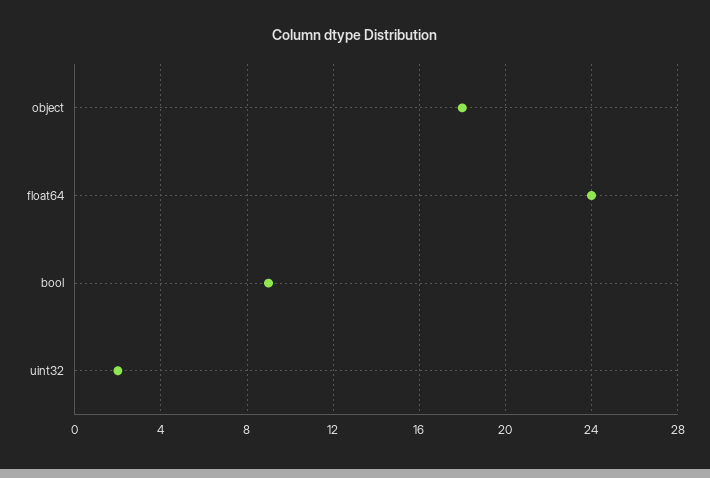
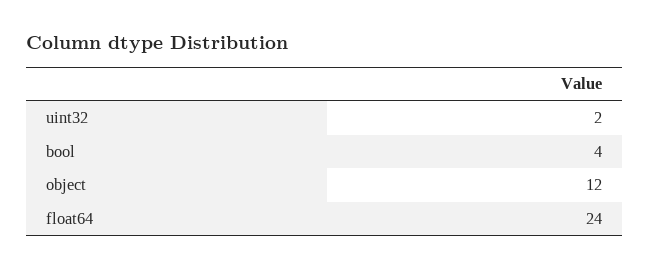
  {
-   "object": 18,
+   "object": 12,
    "float64": 24,
-   "bool": 9,
+   "bool": 4,
    "uint32": 2
  }

